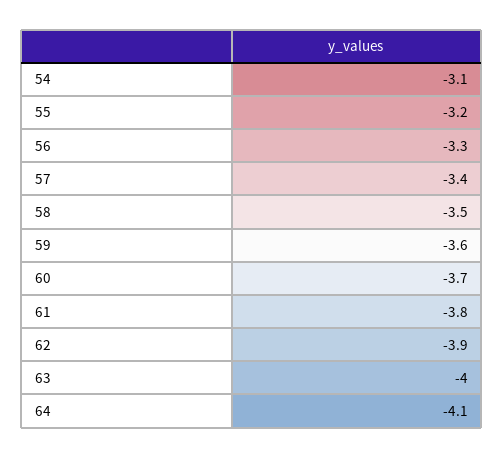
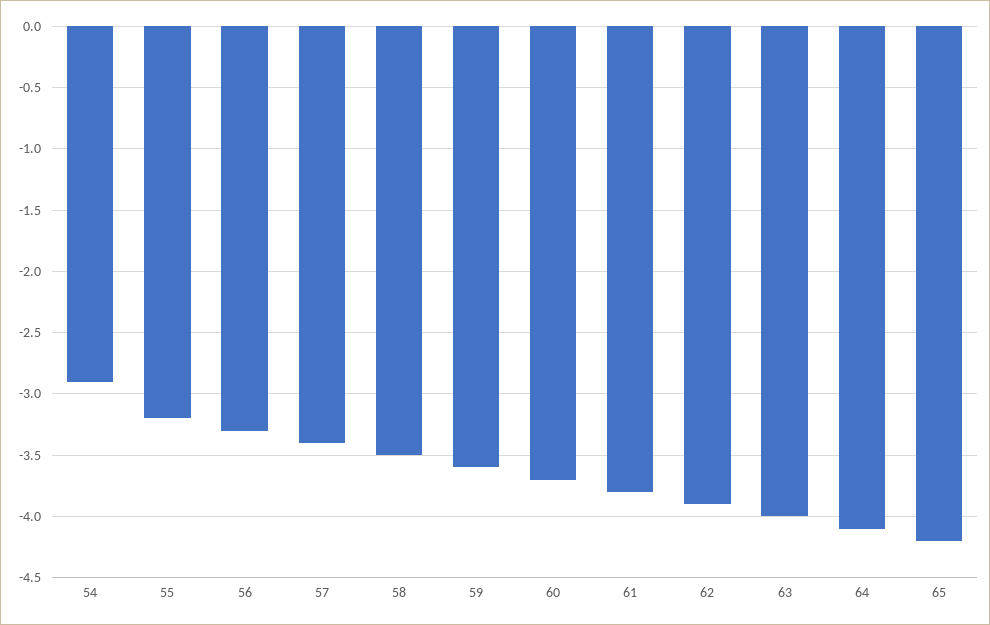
  {
-   "54": -3.1,
+   "54": -2.9,
    "55": -3.2,
    "56": -3.3,
    "57": -3.4,
    "58": -3.5,
    "59": -3.6,
    "60": -3.7,
    "61": -3.8,
    "62": -3.9,
    "63": -4,
-   "64": -4.1
+   "64": -4.1,
+   "65": -4.2
  }

